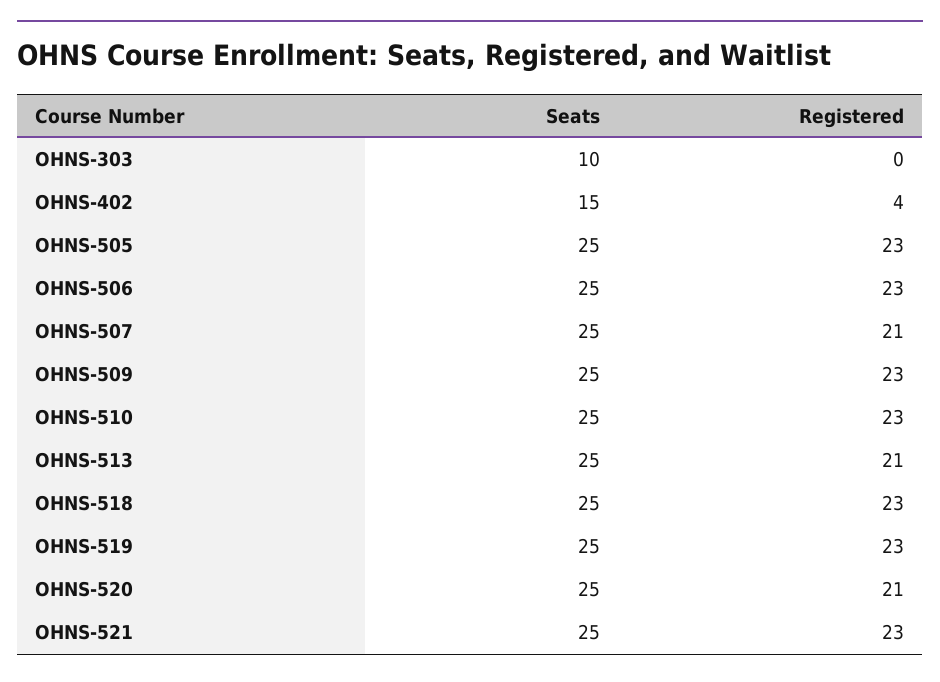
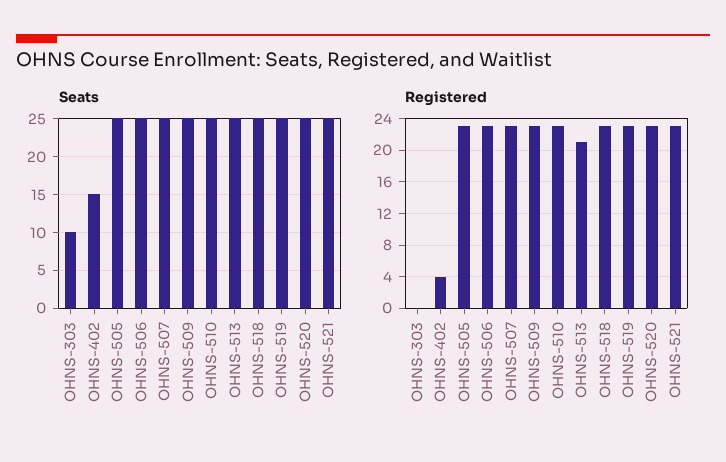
  {
    "Seats": {
      "OHNS-303": 10,
      "OHNS-402": 15,
      "OHNS-505": 25,
      "OHNS-506": 25,
      "OHNS-507": 25,
      "OHNS-509": 25,
      "OHNS-510": 25,
      "OHNS-513": 25,
      "OHNS-518": 25,
      "OHNS-519": 25,
      "OHNS-520": 25,
      "OHNS-521": 25
    },
    "Registered": {
      "OHNS-303": 0,
      "OHNS-402": 4,
      "OHNS-505": 23,
      "OHNS-506": 23,
-     "OHNS-507": 21,
+     "OHNS-507": 23,
      "OHNS-509": 23,
      "OHNS-510": 23,
      "OHNS-513": 21,
      "OHNS-518": 23,
      "OHNS-519": 23,
-     "OHNS-520": 21,
+     "OHNS-520": 23,
      "OHNS-521": 23
    }
  }

